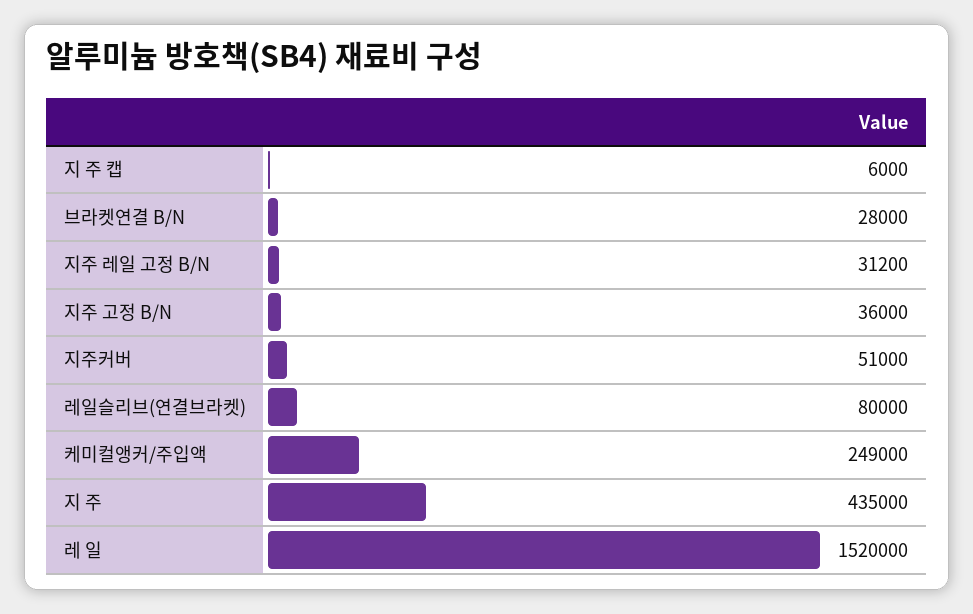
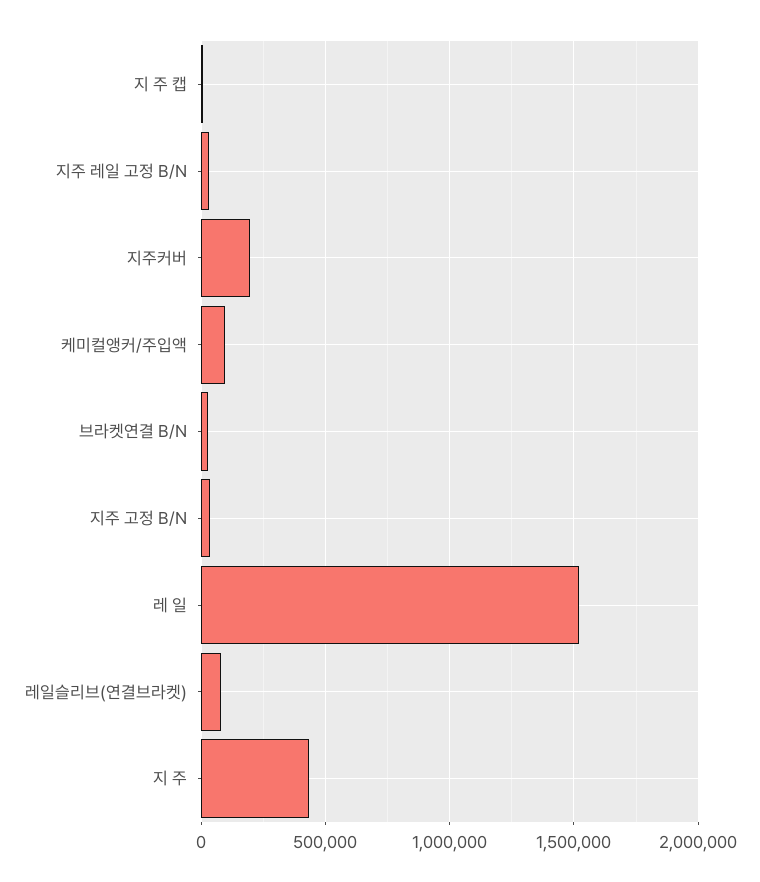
  {
    "지 주 캡": 6000,
    "브라켓연결 B/N": 28000,
    "지주 레일 고정 B/N": 31200,
    "지주 고정 B/N": 36000,
-   "지주커버": 51000,
+   "지주커버": 200000,
    "레일슬리브(연결브라켓)": 80000,
-   "케미컬앵커/주입액": 249000,
+   "케미컬앵커/주입액": 100000,
    "지 주": 435000,
    "레 일": 1520000
  }

